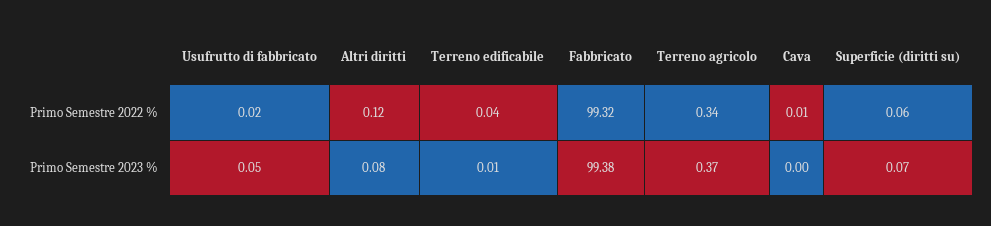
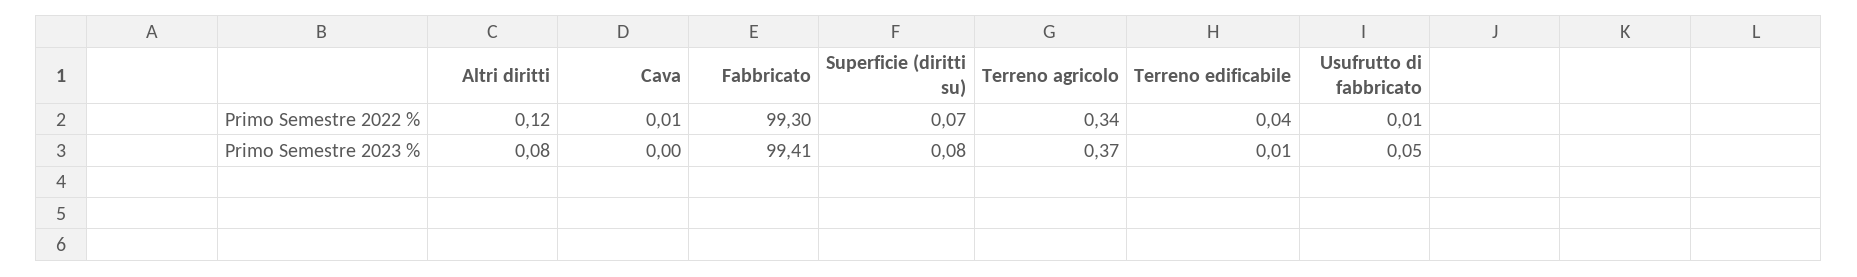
  {
    "Usufrutto di fabbricato": {
-     "Primo Semestre 2022 %": 0.02,
+     "Primo Semestre 2022 %": 0.01,
      "Primo Semestre 2023 %": 0.05
    },
    "Altri diritti": {
      "Primo Semestre 2022 %": 0.12,
      "Primo Semestre 2023 %": 0.08
    },
    "Terreno edificabile": {
      "Primo Semestre 2022 %": 0.04,
      "Primo Semestre 2023 %": 0.01
    },
    "Fabbricato": {
-     "Primo Semestre 2022 %": 99.32,
+     "Primo Semestre 2022 %": 99.3,
-     "Primo Semestre 2023 %": 99.38
+     "Primo Semestre 2023 %": 99.41
    },
    "Terreno agricolo": {
      "Primo Semestre 2022 %": 0.34,
      "Primo Semestre 2023 %": 0.37
    },
    "Cava": {
      "Primo Semestre 2022 %": 0.01,
      "Primo Semestre 2023 %": 0
    },
    "Superficie (diritti su)": {
-     "Primo Semestre 2022 %": 0.06,
+     "Primo Semestre 2022 %": 0.07,
-     "Primo Semestre 2023 %": 0.07
+     "Primo Semestre 2023 %": 0.08
    }
  }

